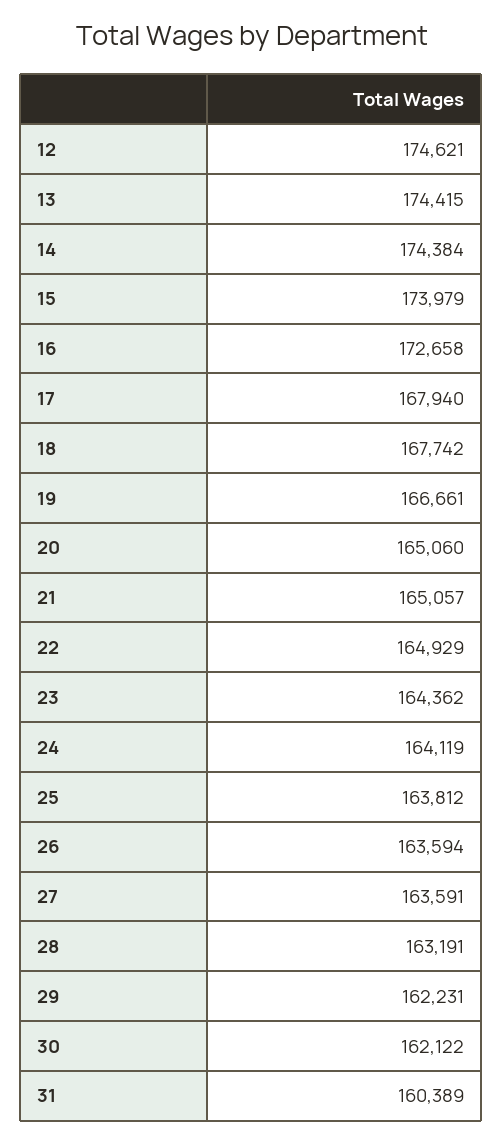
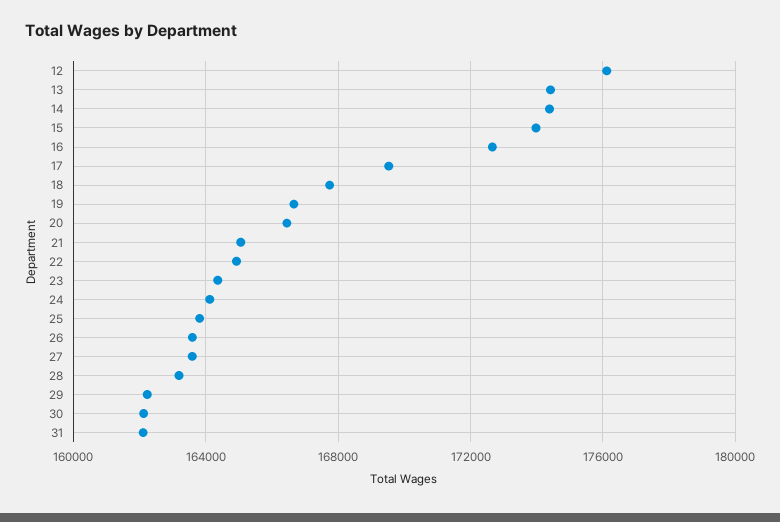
  {
-   "12": 174621,
+   "12": 176000,
    "13": 174415,
    "14": 174384,
    "15": 173979,
    "16": 172658,
-   "17": 167940,
+   "17": 169500,
    "18": 167742,
    "19": 166661,
-   "20": 165060,
+   "20": 166500,
    "21": 165057,
    "22": 164929,
    "23": 164362,
    "24": 164119,
    "25": 163812,
    "26": 163594,
    "27": 163591,
    "28": 163191,
    "29": 162231,
    "30": 162122,
-   "31": 160389
+   "31": 162000
  }

